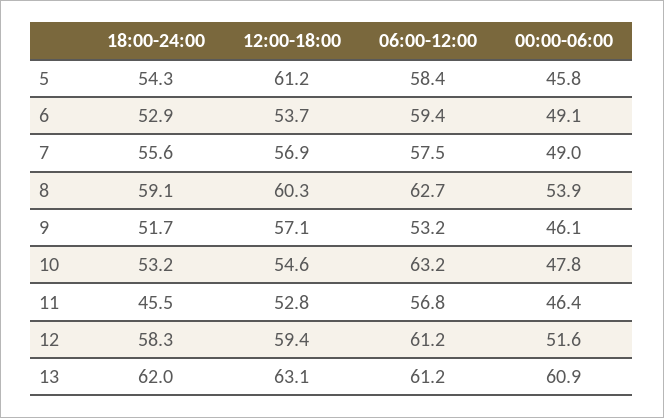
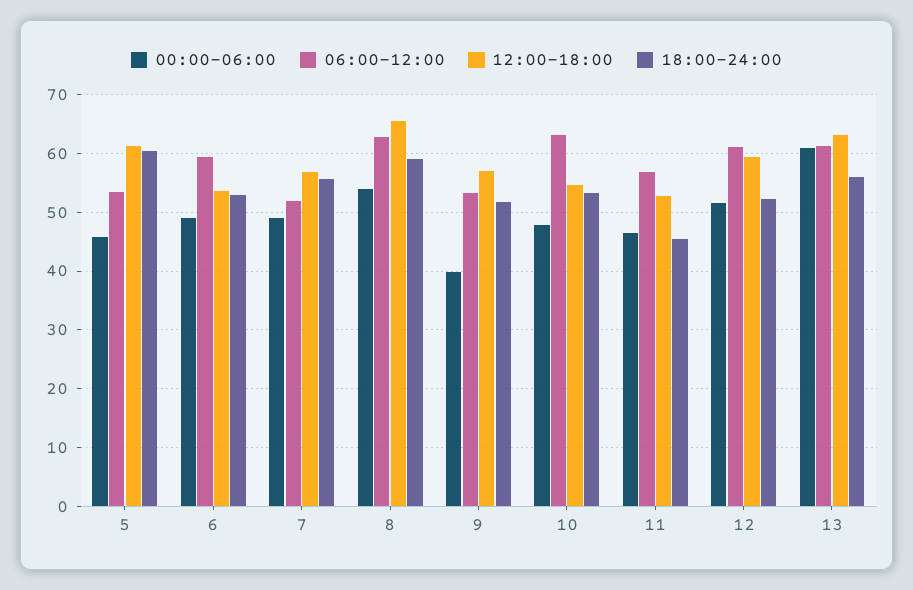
  {
    "18:00-24:00": {
-     "5": 54.3,
+     "5": 60,
      "6": 52.9,
      "7": 55.6,
      "8": 59.1,
      "9": 51.7,
      "10": 53.2,
      "11": 45.5,
-     "12": 58.3,
+     "12": 52,
-     "13": 62
+     "13": 56
    },
    "12:00-18:00": {
      "5": 61.2,
      "6": 53.7,
      "7": 56.9,
-     "8": 60.3,
+     "8": 66,
      "9": 57.1,
      "10": 54.6,
      "11": 52.8,
      "12": 59.4,
      "13": 63.1
    },
    "06:00-12:00": {
-     "5": 58.4,
+     "5": 54,
      "6": 59.4,
-     "7": 57.5,
+     "7": 52,
      "8": 62.7,
      "9": 53.2,
      "10": 63.2,
      "11": 56.8,
      "12": 61.2,
      "13": 61.2
    },
    "00:00-06:00": {
      "5": 45.8,
      "6": 49.1,
      "7": 49,
      "8": 53.9,
-     "9": 46.1,
+     "9": 40,
      "10": 47.8,
      "11": 46.4,
      "12": 51.6,
      "13": 60.9
    }
  }

